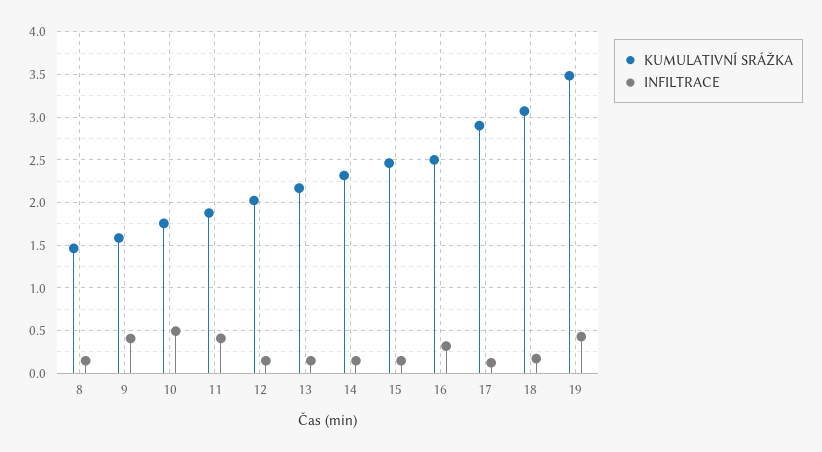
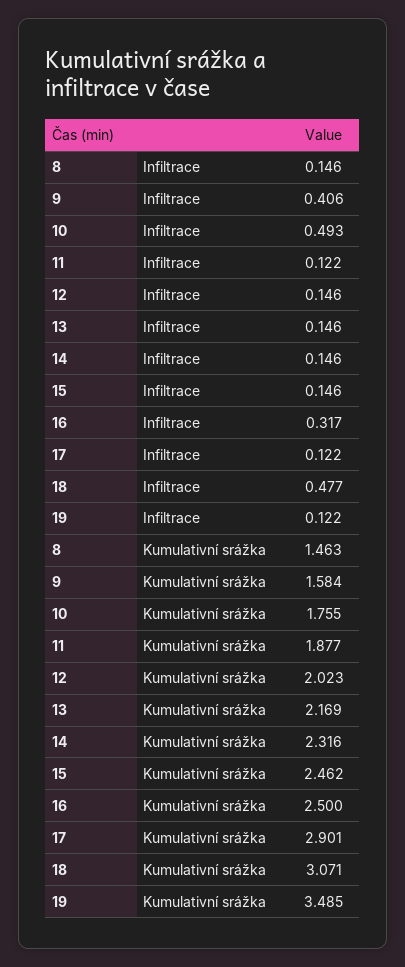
  {
    "KUMULATIVNÍ SRÁŽKA": {
      "8": 1.463,
      "9": 1.584,
      "10": 1.755,
      "11": 1.877,
      "12": 2.023,
      "13": 2.169,
      "14": 2.316,
      "15": 2.462,
      "16": 2.5,
      "17": 2.901,
      "18": 3.071,
      "19": 3.485
    },
    "INFILTRACE": {
      "8": 0.146,
      "9": 0.406,
      "10": 0.493,
-     "11": 0.4,
+     "11": 0.122,
      "12": 0.146,
      "13": 0.146,
      "14": 0.146,
      "15": 0.146,
      "16": 0.317,
      "17": 0.122,
-     "18": 0.2,
+     "18": 0.477,
-     "19": 0.4
+     "19": 0.122
    }
  }

